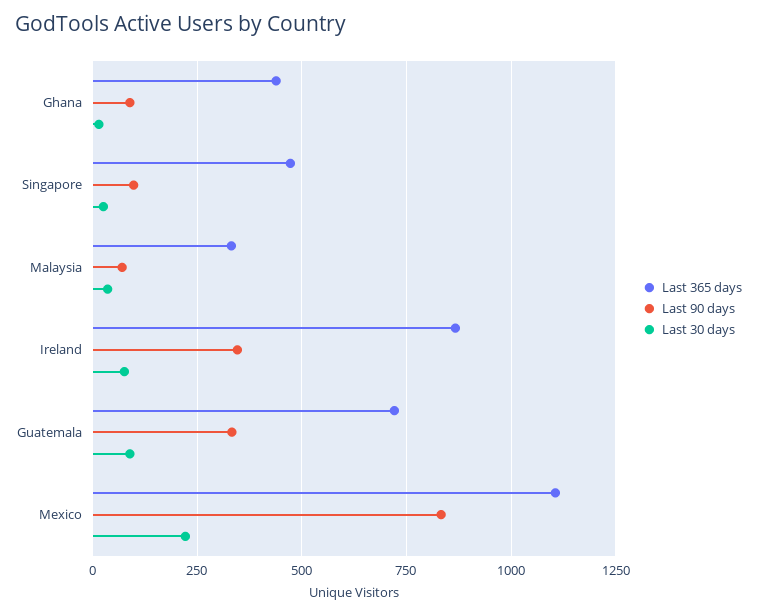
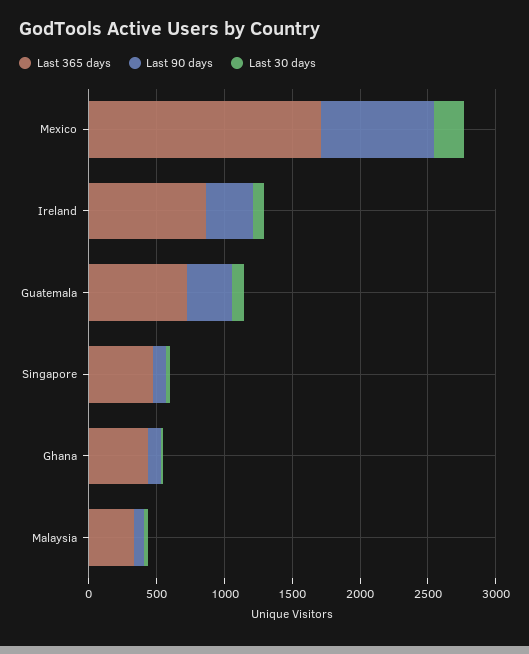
  {
    "Last 365 days": {
      "Ghana": 450,
      "Singapore": 475,
      "Malaysia": 325,
      "Ireland": 875,
      "Guatemala": 725,
-     "Mexico": 1100
+     "Mexico": 1700
    },
    "Last 90 days": {
      "Ghana": 100,
      "Singapore": 100,
      "Malaysia": 75,
      "Ireland": 350,
      "Guatemala": 325,
      "Mexico": 825
    },
    "Last 30 days": {
      "Ghana": 25,
      "Singapore": 25,
      "Malaysia": 25,
      "Ireland": 75,
      "Guatemala": 100,
      "Mexico": 225
    }
  }

